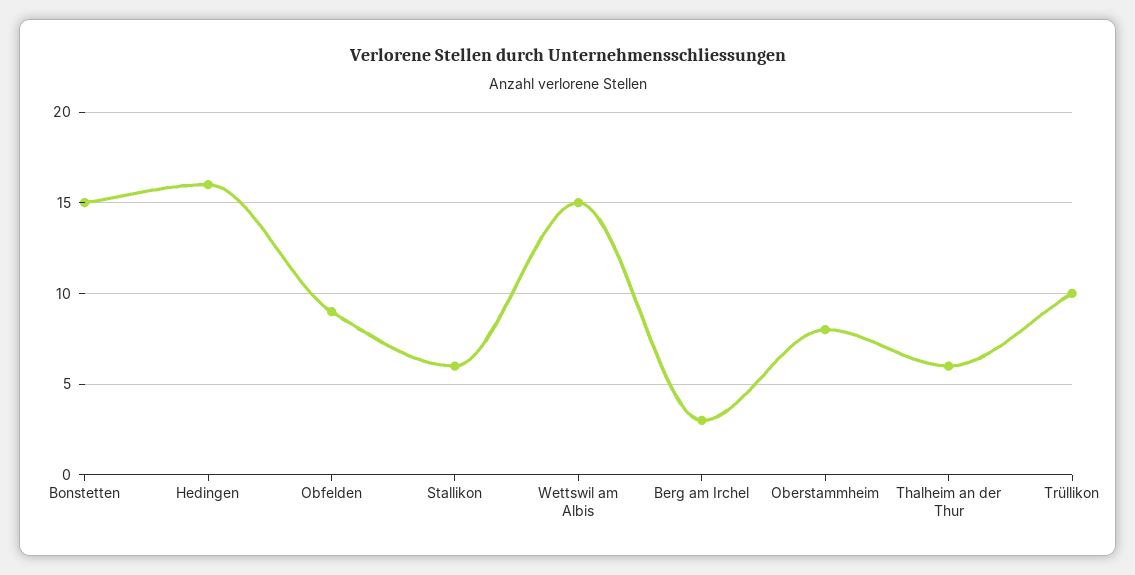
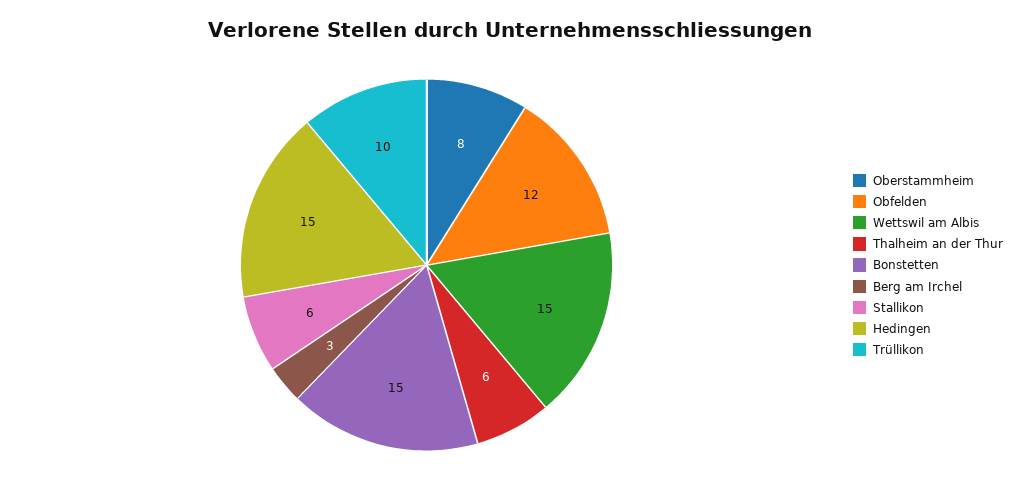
  {
    "Bonstetten": 15,
-   "Hedingen": 16,
+   "Hedingen": 15,
-   "Obfelden": 9,
+   "Obfelden": 12,
    "Stallikon": 6,
    "Wettswil am Albis": 15,
    "Berg am Irchel": 3,
    "Oberstammheim": 8,
    "Thalheim an der Thur": 6,
    "Trüllikon": 10
  }

